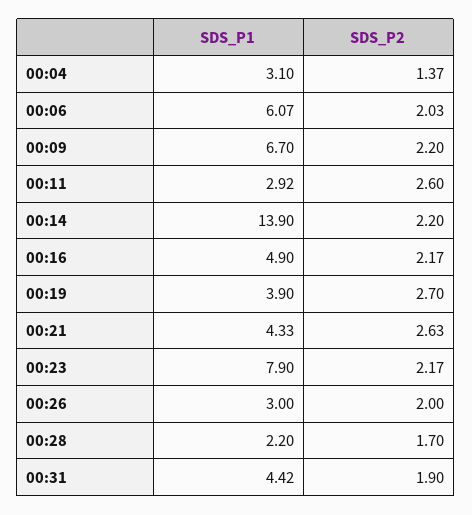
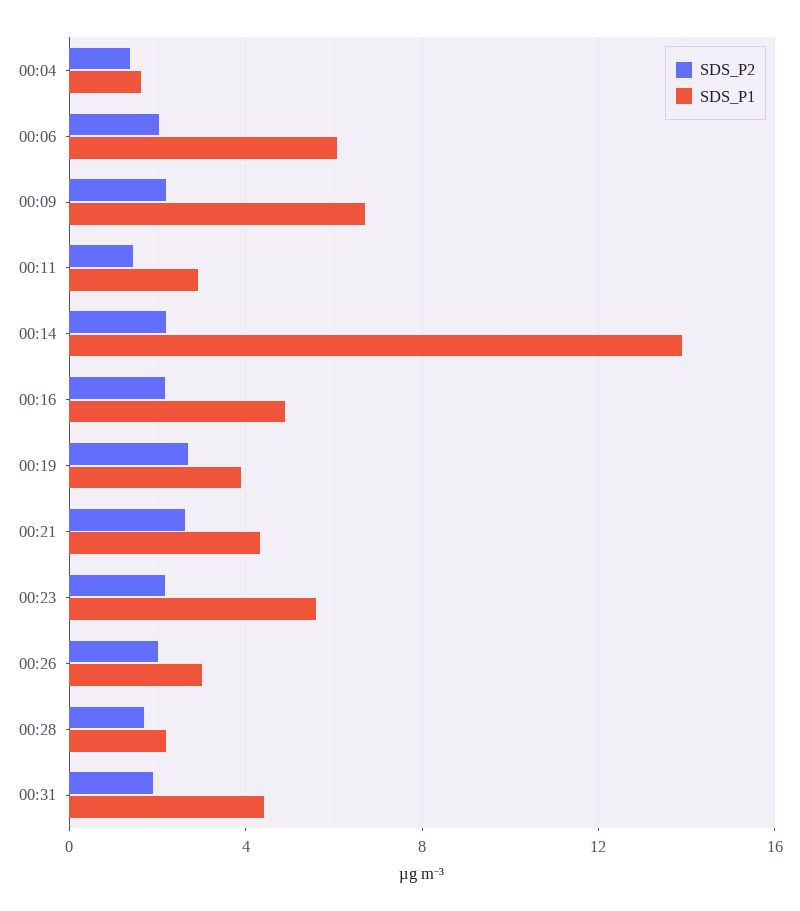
  {
    "SDS_P1": {
-     "00:04": 3.1,
+     "00:04": 1.5,
      "00:06": 6.07,
      "00:09": 6.7,
      "00:11": 2.92,
      "00:14": 13.9,
      "00:16": 4.9,
      "00:19": 3.9,
      "00:21": 4.33,
-     "00:23": 7.9,
+     "00:23": 5.5,
      "00:26": 3,
      "00:28": 2.2,
      "00:31": 4.42
    },
    "SDS_P2": {
      "00:04": 1.37,
      "00:06": 2.03,
      "00:09": 2.2,
-     "00:11": 2.6,
+     "00:11": 1.5,
      "00:14": 2.2,
      "00:16": 2.17,
      "00:19": 2.7,
      "00:21": 2.63,
      "00:23": 2.17,
      "00:26": 2,
      "00:28": 1.7,
      "00:31": 1.9
    }
  }

